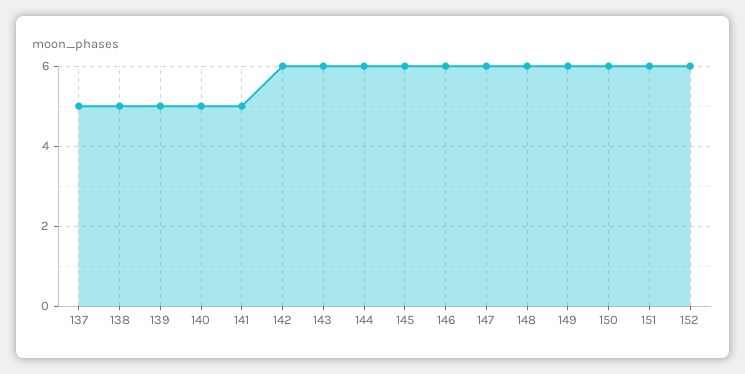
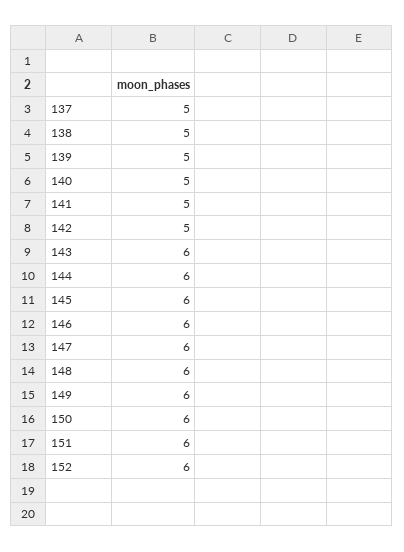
  {
    "137": 5,
    "138": 5,
    "139": 5,
    "140": 5,
    "141": 5,
-   "142": 6,
+   "142": 5,
    "143": 6,
    "144": 6,
    "145": 6,
    "146": 6,
    "147": 6,
    "148": 6,
    "149": 6,
    "150": 6,
    "151": 6,
    "152": 6
  }

